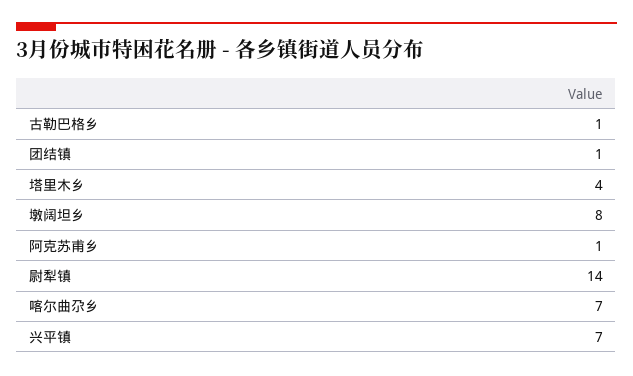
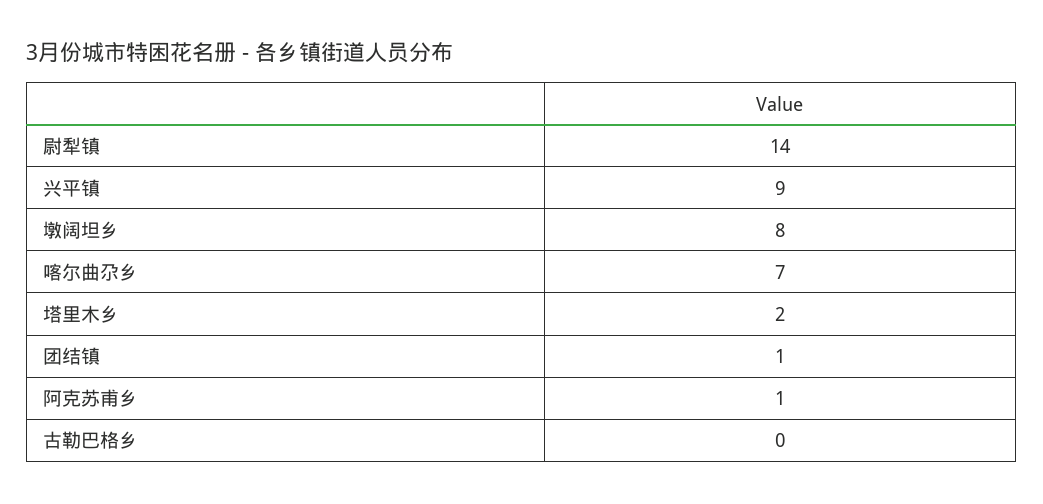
  {
-   "古勒巴格乡": 1,
+   "古勒巴格乡": 0,
    "团结镇": 1,
-   "塔里木乡": 4,
+   "塔里木乡": 2,
    "墩阔坦乡": 8,
    "阿克苏甫乡": 1,
    "尉犁镇": 14,
    "喀尔曲尕乡": 7,
-   "兴平镇": 7
+   "兴平镇": 9
  }

